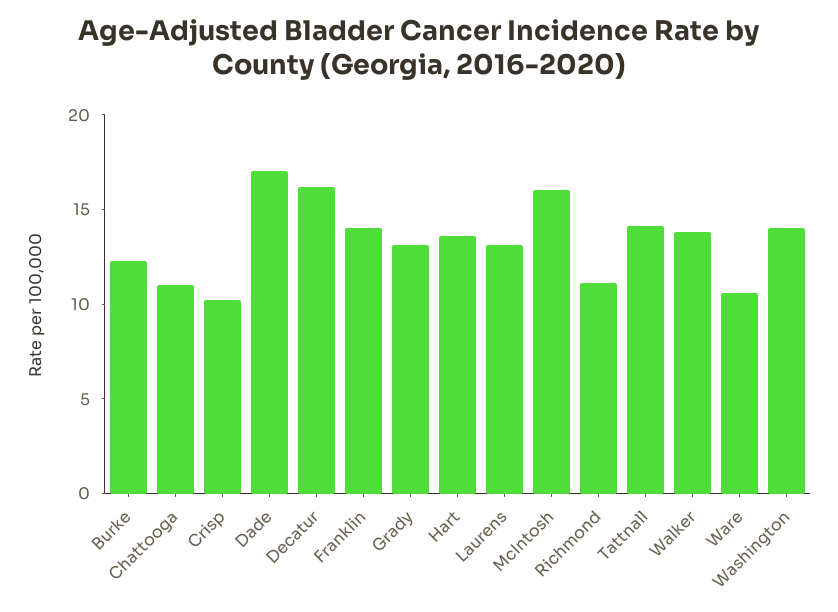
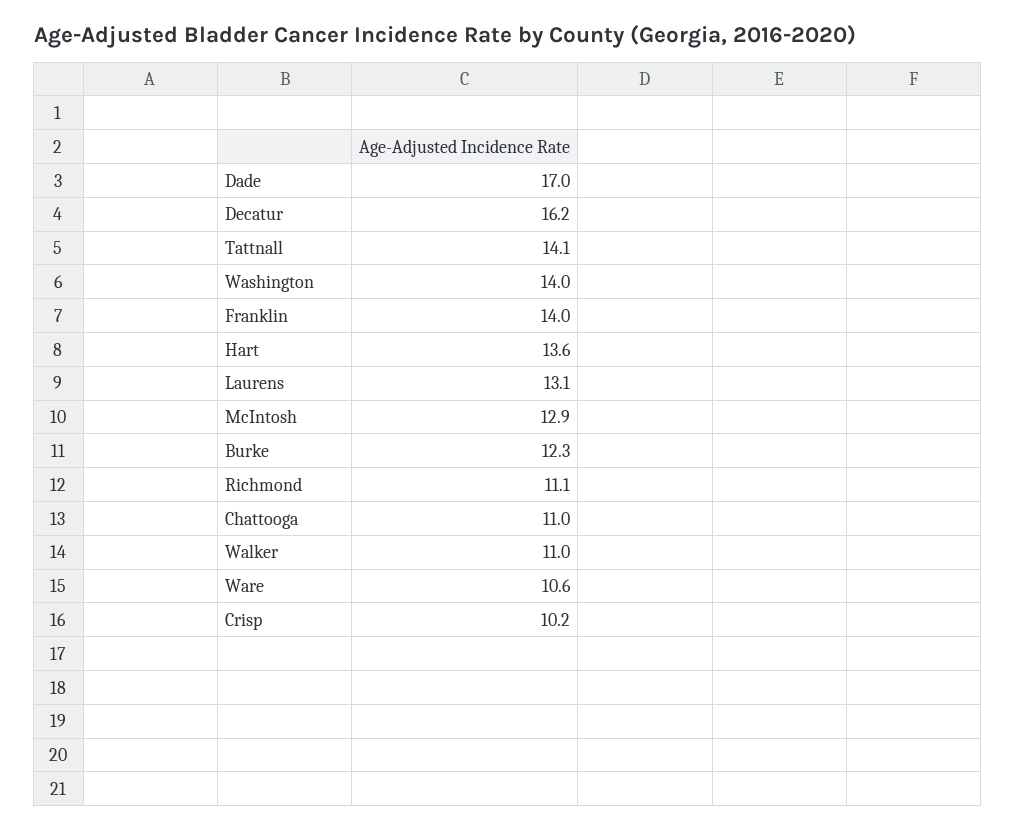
  {
    "Burke": 12.3,
    "Chattooga": 11,
    "Crisp": 10.2,
    "Dade": 17,
    "Decatur": 16.2,
    "Franklin": 14,
-   "Grady": 13,
    "Hart": 13.6,
    "Laurens": 13.1,
-   "McIntosh": 16,
+   "McIntosh": 12.9,
    "Richmond": 11.1,
    "Tattnall": 14.1,
-   "Walker": 14,
+   "Walker": 11,
    "Ware": 10.6,
    "Washington": 14
  }

